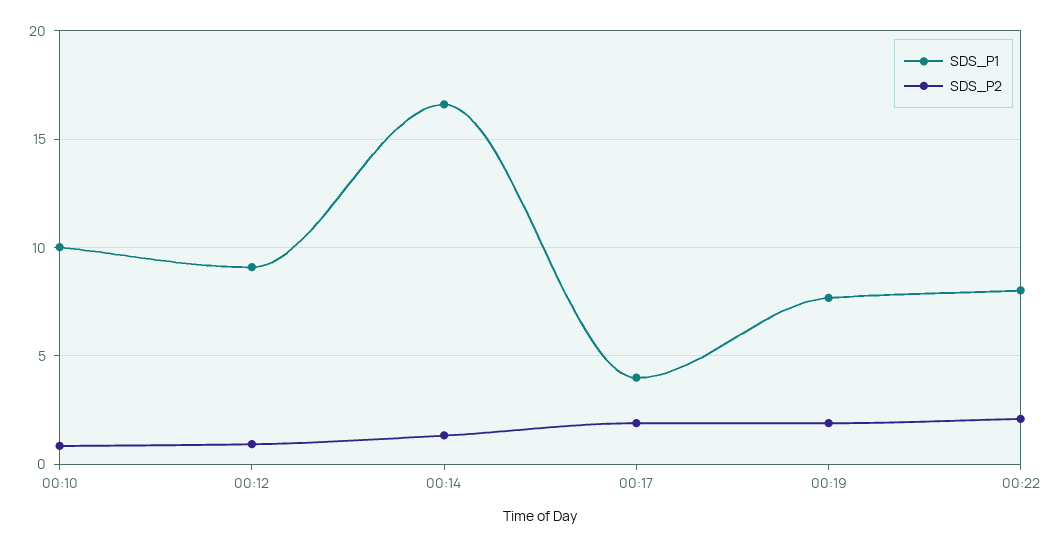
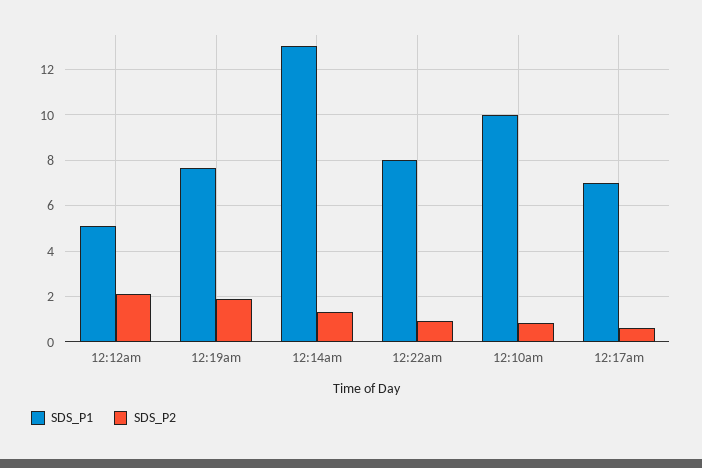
  {
    "SDS_P1": {
      "00:10": 10,
-     "00:12": 9,
+     "00:12": 5,
-     "00:14": 16.5,
+     "00:14": 13,
-     "00:17": 4,
+     "00:17": 7,
      "00:19": 7.5,
      "00:22": 8
    },
    "SDS_P2": {
      "00:10": 1,
-     "00:12": 1,
+     "00:12": 2,
      "00:14": 1.5,
-     "00:17": 2,
+     "00:17": 0.5,
      "00:19": 2,
-     "00:22": 2
+     "00:22": 1
    }
  }

